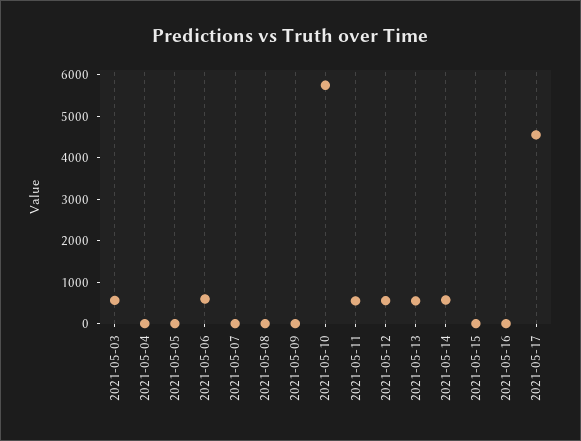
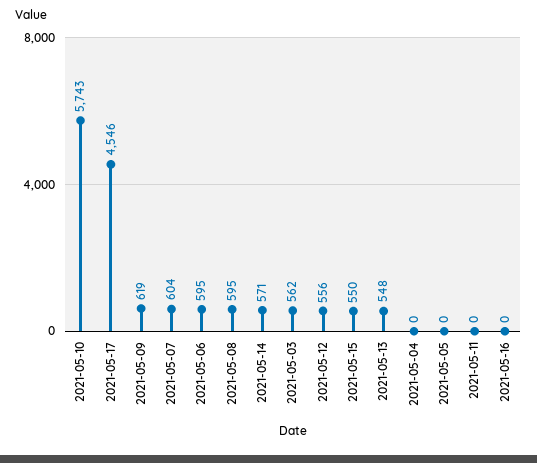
  {
    "2021-05-03": 562,
    "2021-05-04": 0,
    "2021-05-05": 0,
    "2021-05-06": 595,
-   "2021-05-07": 0,
+   "2021-05-07": 604,
-   "2021-05-08": 0,
+   "2021-05-08": 595,
-   "2021-05-09": 0,
+   "2021-05-09": 619,
    "2021-05-10": 5743,
-   "2021-05-11": 600,
+   "2021-05-11": 0,
    "2021-05-12": 556,
    "2021-05-13": 548,
    "2021-05-14": 571,
-   "2021-05-15": 0,
+   "2021-05-15": 550,
    "2021-05-16": 0,
    "2021-05-17": 4546
  }

